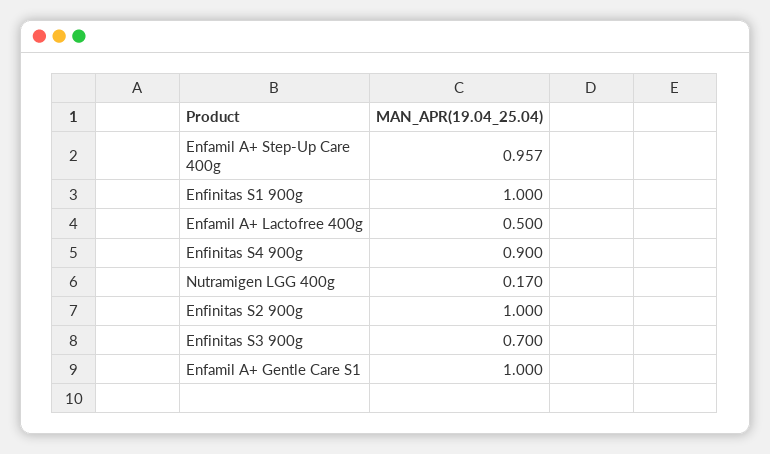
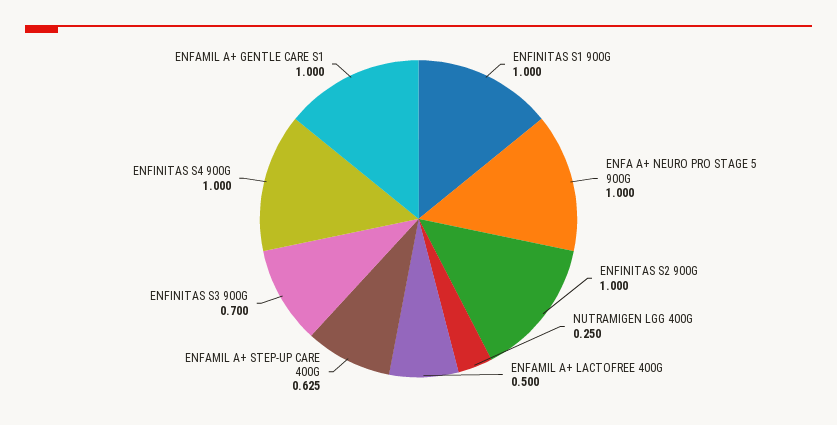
  {
-   "Enfamil A+ Step-Up Care 400g": 0.957,
+   "Enfamil A+ Step-Up Care 400g": 0.625,
    "Enfinitas S1 900g": 1,
    "Enfamil A+ Lactofree 400g": 0.5,
-   "Enfinitas S4 900g": 0.9,
+   "Enfinitas S4 900g": 1,
-   "Nutramigen LGG 400g": 0.17,
+   "Nutramigen LGG 400g": 0.25,
    "Enfinitas S2 900g": 1,
    "Enfinitas S3 900g": 0.7,
-   "Enfamil A+ Gentle Care S1": 1
+   "Enfamil A+ Gentle Care S1": 1,
+   "ENFA A+ NEURO PRO STAGE 5 900G": 1
  }

